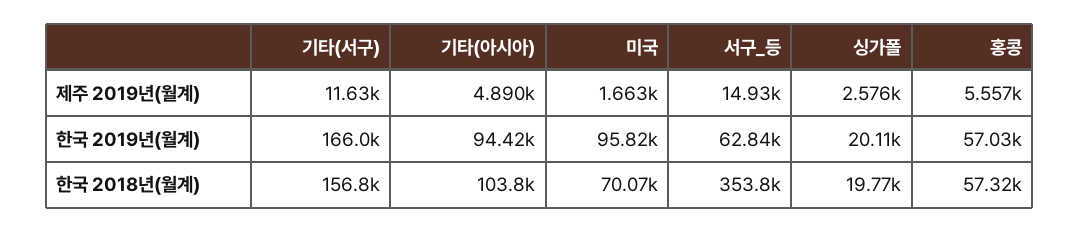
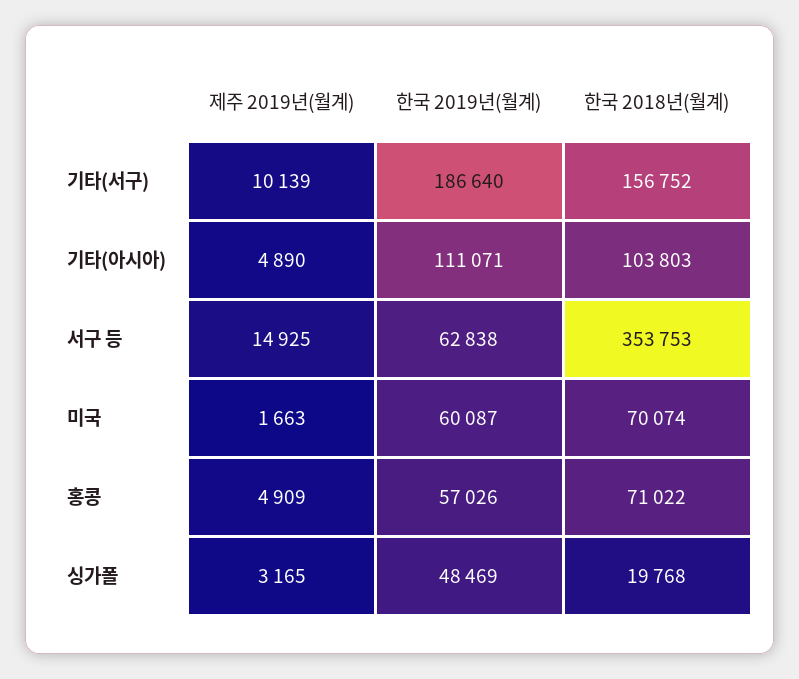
  {
    "기타(서구)": {
-     "제주 2019년(월계)": 11630,
+     "제주 2019년(월계)": 10139,
-     "한국 2019년(월계)": 166000,
+     "한국 2019년(월계)": 186640,
      "한국 2018년(월계)": 156752
    },
    "기타(아시아)": {
      "제주 2019년(월계)": 4890,
-     "한국 2019년(월계)": 94420,
+     "한국 2019년(월계)": 111071,
      "한국 2018년(월계)": 103803
    },
    "미국": {
      "제주 2019년(월계)": 1663,
-     "한국 2019년(월계)": 95820,
+     "한국 2019년(월계)": 60087,
      "한국 2018년(월계)": 70074
    },
    "서구_등": {
      "제주 2019년(월계)": 14925,
      "한국 2019년(월계)": 62838,
      "한국 2018년(월계)": 353753
    },
    "싱가폴": {
-     "제주 2019년(월계)": 2576,
+     "제주 2019년(월계)": 3165,
-     "한국 2019년(월계)": 20110,
+     "한국 2019년(월계)": 48469,
      "한국 2018년(월계)": 19768
    },
    "홍콩": {
-     "제주 2019년(월계)": 5557,
+     "제주 2019년(월계)": 4909,
      "한국 2019년(월계)": 57026,
-     "한국 2018년(월계)": 57320
+     "한국 2018년(월계)": 71022
    }
  }

